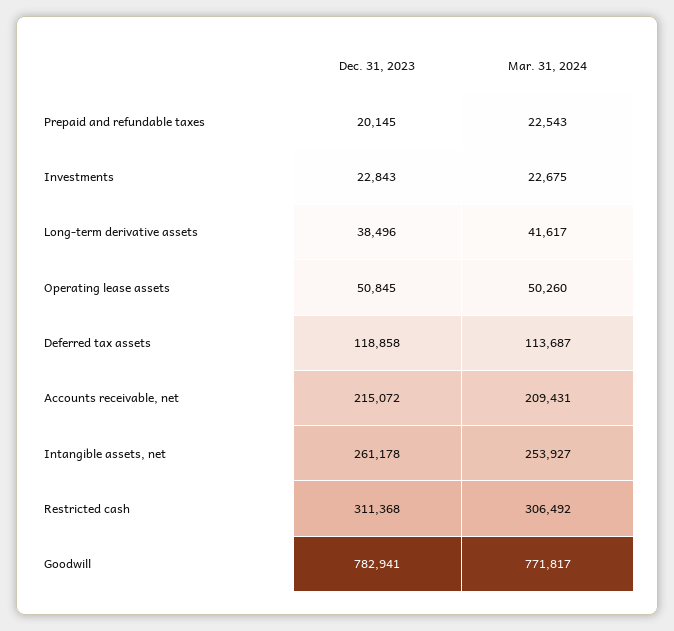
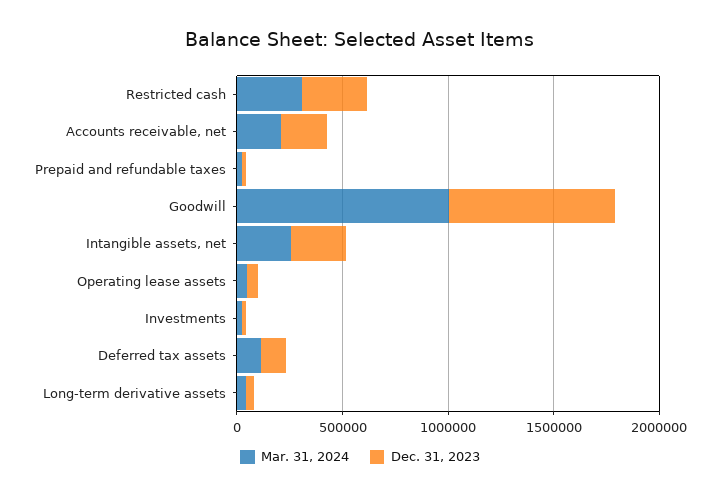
  {
    "Dec. 31, 2023": {
      "Prepaid and refundable taxes": 20145,
      "Investments": 22843,
      "Long-term derivative assets": 38496,
      "Operating lease assets": 50845,
      "Deferred tax assets": 118858,
      "Accounts receivable, net": 215072,
      "Intangible assets, net": 261178,
      "Restricted cash": 311368,
      "Goodwill": 782941
    },
    "Mar. 31, 2024": {
      "Prepaid and refundable taxes": 22543,
      "Investments": 22675,
      "Long-term derivative assets": 41617,
      "Operating lease assets": 50260,
      "Deferred tax assets": 113687,
      "Accounts receivable, net": 209431,
      "Intangible assets, net": 253927,
      "Restricted cash": 306492,
-     "Goodwill": 771817
+     "Goodwill": 1000000
    }
  }

